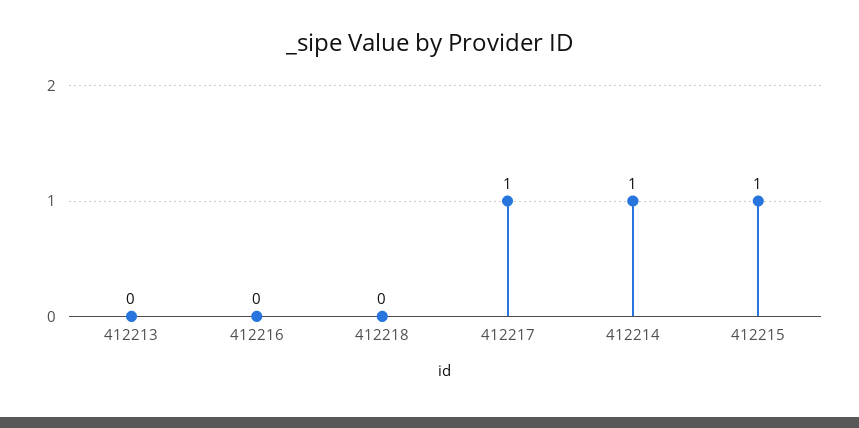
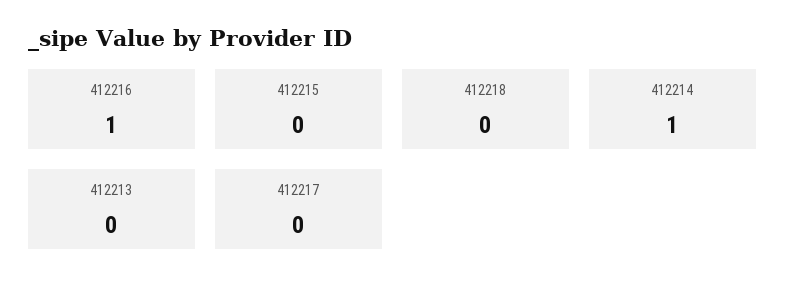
  {
    "412213": 0,
-   "412216": 0,
+   "412216": 1,
    "412218": 0,
-   "412217": 1,
+   "412217": 0,
    "412214": 1,
-   "412215": 1
+   "412215": 0
  }

